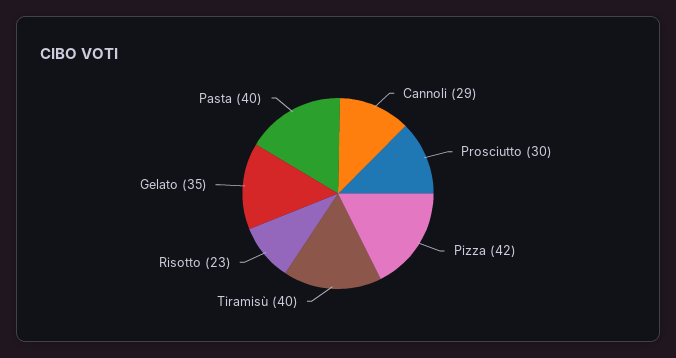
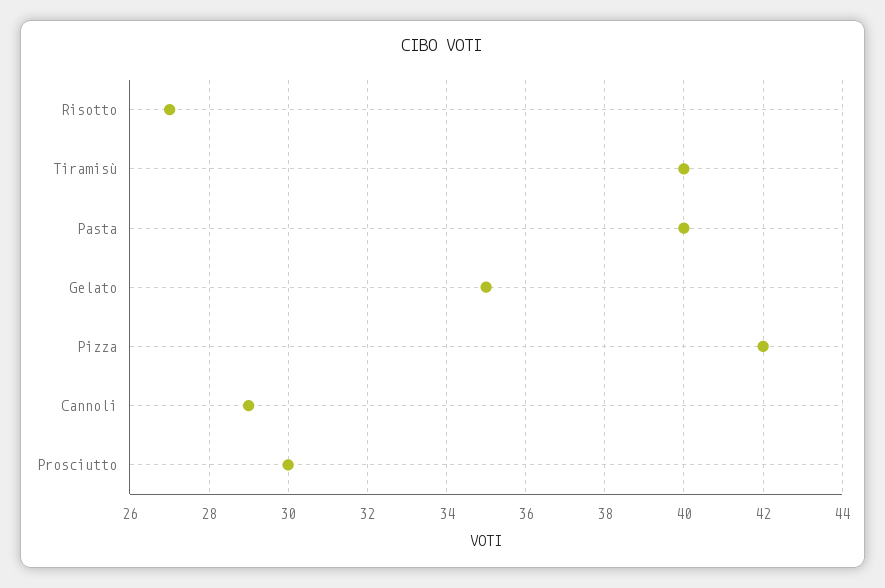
  {
    "Cannoli": 29,
    "Prosciutto": 30,
    "Pizza": 42,
    "Tiramisù": 40,
-   "Risotto": 23,
+   "Risotto": 27,
    "Gelato": 35,
    "Pasta": 40
  }

